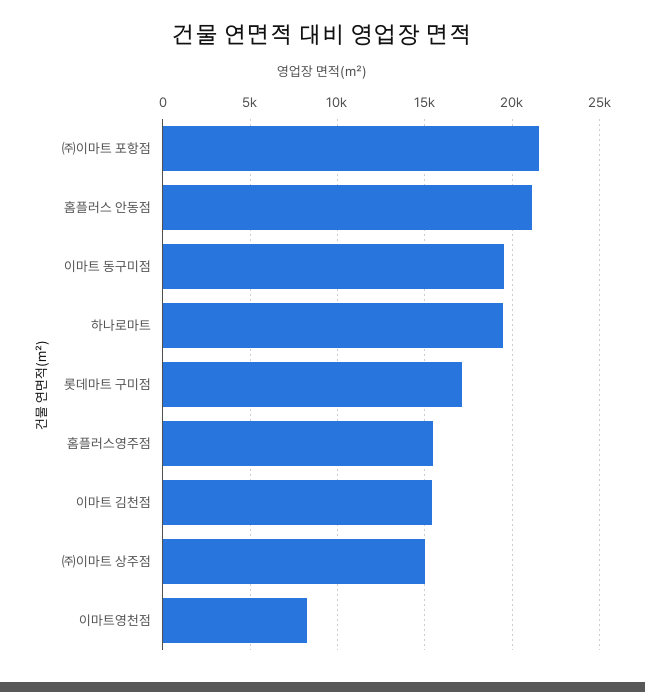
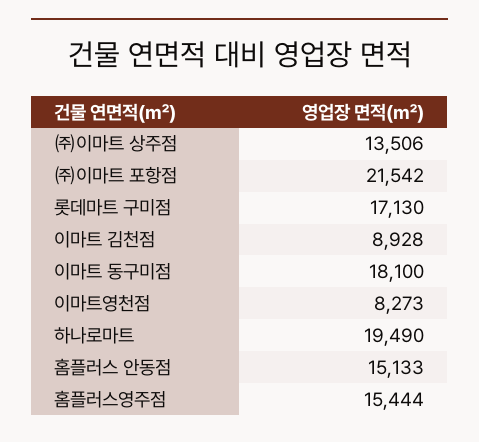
  {
    "㈜이마트 포항점": 21542,
-   "홈플러스 안동점": 21000,
+   "홈플러스 안동점": 15133,
-   "이마트 동구미점": 19500,
+   "이마트 동구미점": 18100,
    "하나로마트": 19490,
    "롯데마트 구미점": 17130,
    "홈플러스영주점": 15444,
-   "이마트 김천점": 15500,
+   "이마트 김천점": 8928,
-   "㈜이마트 상주점": 15000,
+   "㈜이마트 상주점": 13506,
    "이마트영천점": 8273
  }

